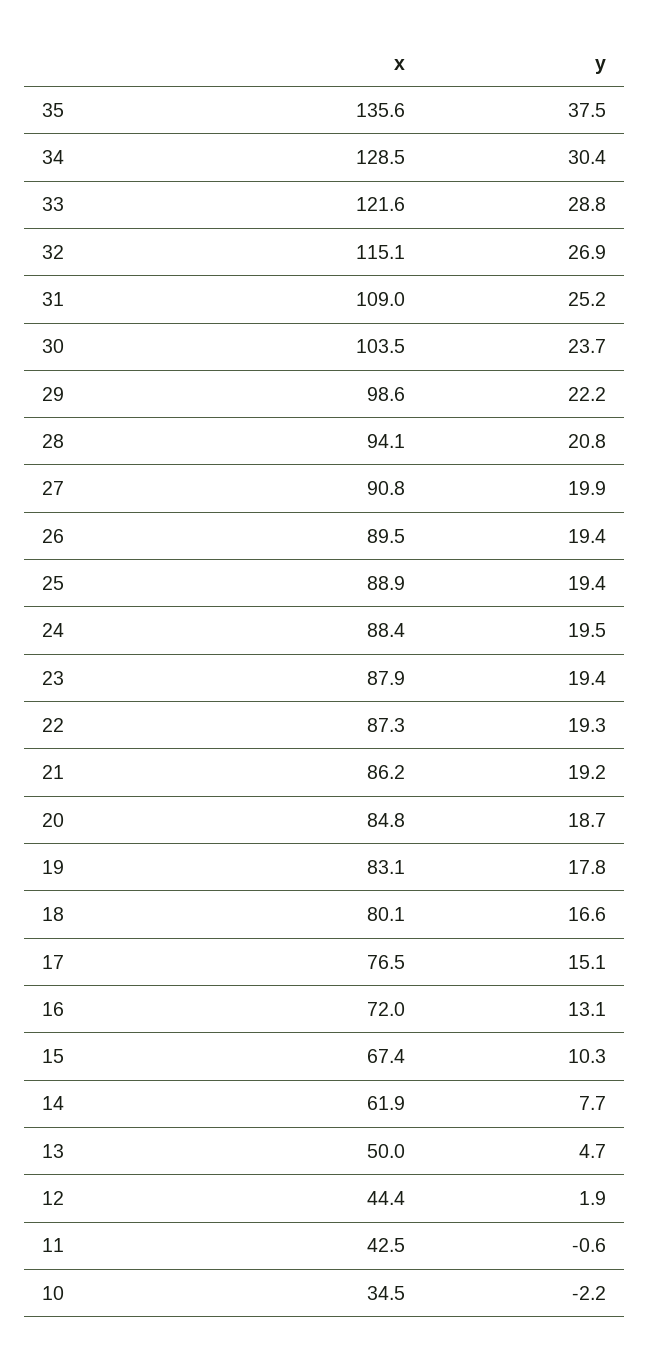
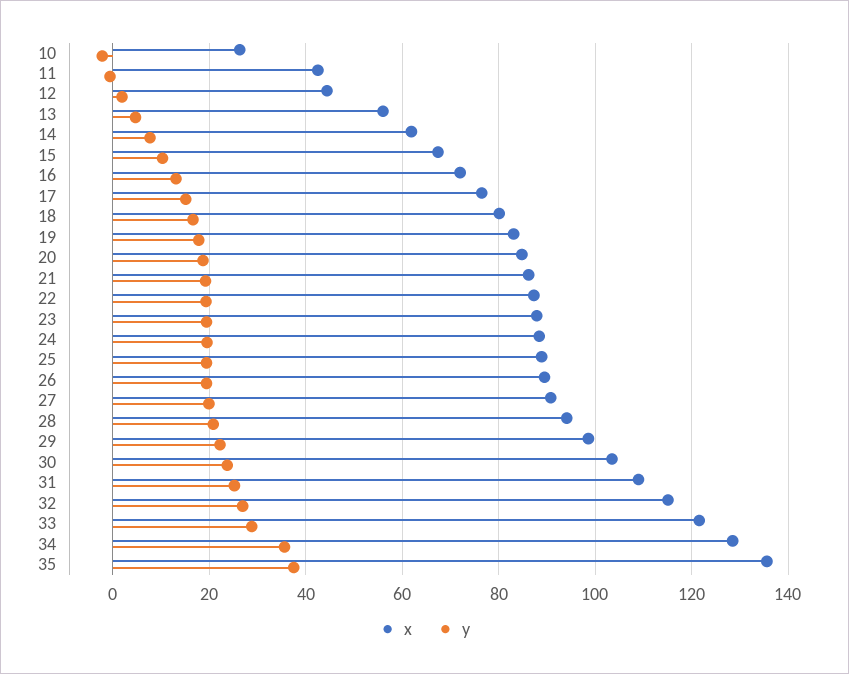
  {
    "x": {
      "35": 135.6,
      "34": 128.5,
      "33": 121.6,
      "32": 115.1,
      "31": 109,
      "30": 103.5,
      "29": 98.6,
      "28": 94.1,
      "27": 90.8,
      "26": 89.5,
      "25": 88.9,
      "24": 88.4,
      "23": 87.9,
      "22": 87.3,
      "21": 86.2,
      "20": 84.8,
      "19": 83.1,
      "18": 80.1,
      "17": 76.5,
      "16": 72,
      "15": 67.4,
      "14": 61.9,
-     "13": 50,
+     "13": 56,
      "12": 44.4,
      "11": 42.5,
-     "10": 34.5
+     "10": 26
    },
    "y": {
      "35": 37.5,
-     "34": 30.4,
+     "34": 36,
      "33": 28.8,
      "32": 26.9,
      "31": 25.2,
      "30": 23.7,
      "29": 22.2,
      "28": 20.8,
      "27": 19.9,
      "26": 19.4,
      "25": 19.4,
      "24": 19.5,
      "23": 19.4,
      "22": 19.3,
      "21": 19.2,
      "20": 18.7,
      "19": 17.8,
      "18": 16.6,
      "17": 15.1,
      "16": 13.1,
      "15": 10.3,
      "14": 7.7,
      "13": 4.7,
      "12": 1.9,
      "11": -0.6,
      "10": -2.2
    }
  }

